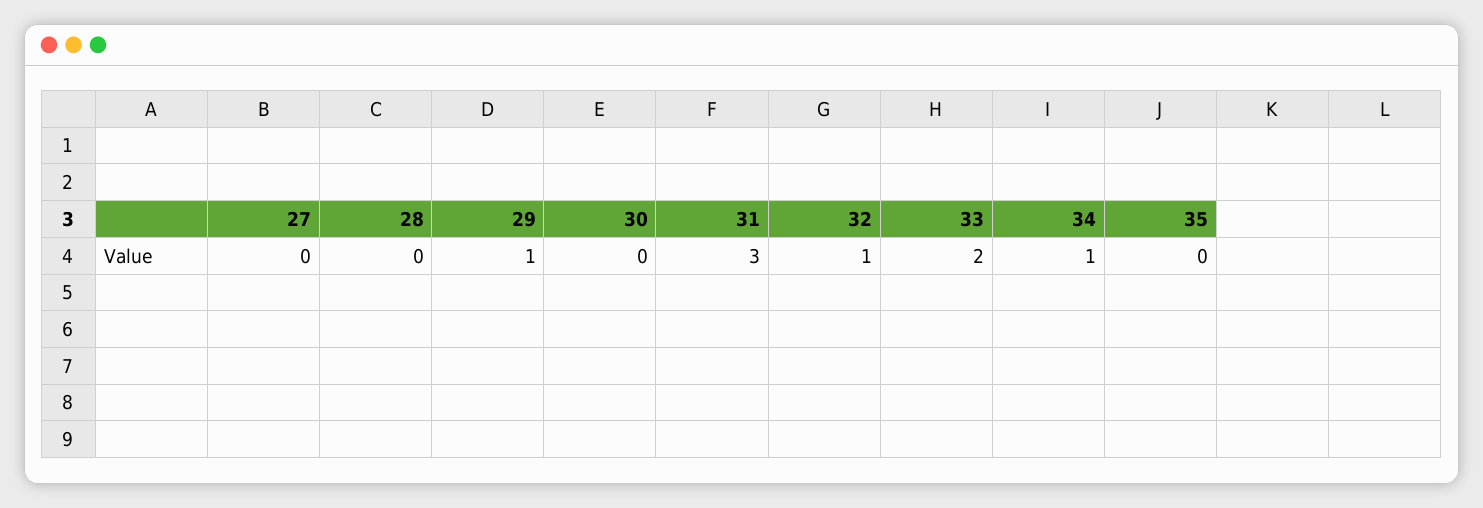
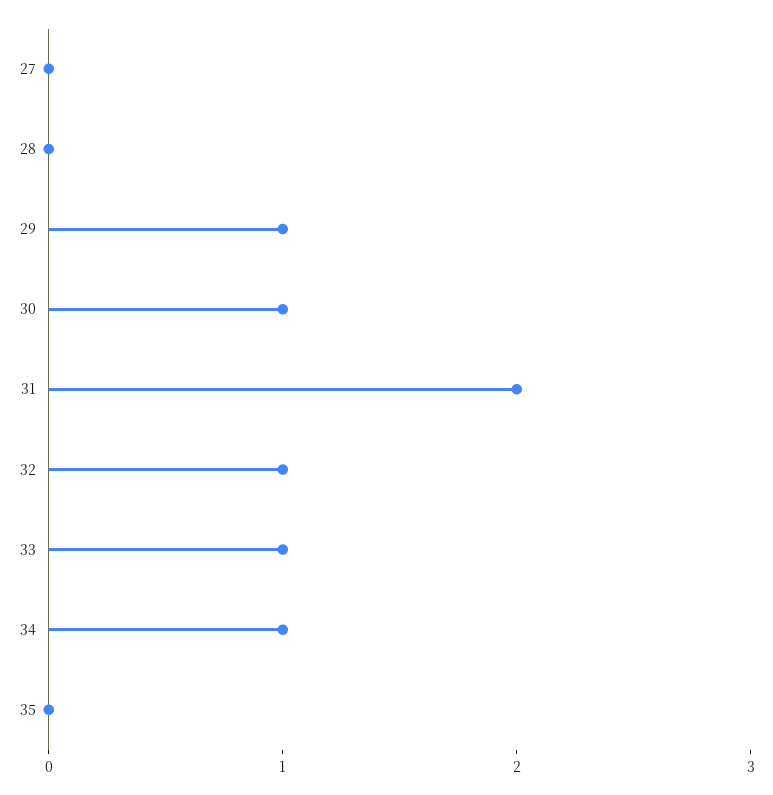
  {
    "27": 0,
    "28": 0,
    "29": 1,
-   "30": 0,
+   "30": 1,
-   "31": 3,
+   "31": 2,
    "32": 1,
-   "33": 2,
+   "33": 1,
    "34": 1,
    "35": 0
  }

